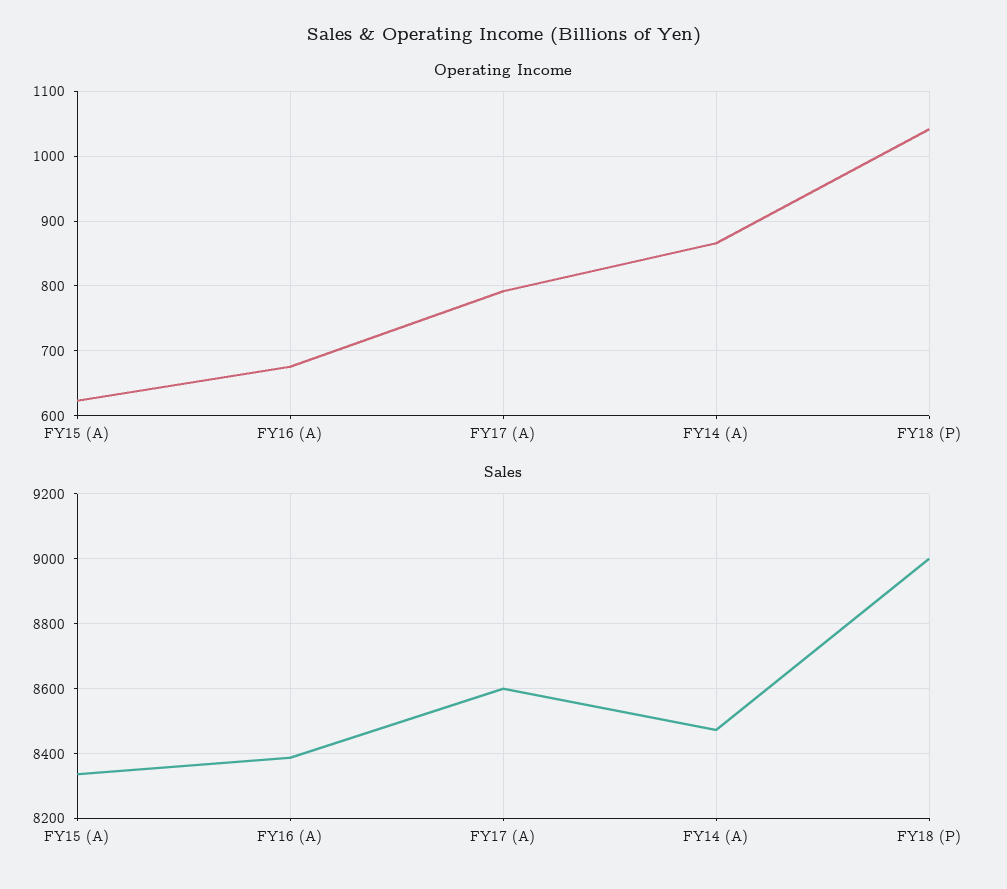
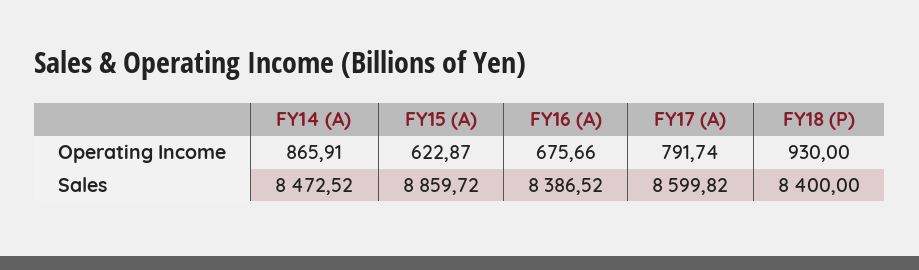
  {
    "Operating Income": {
      "FY15 (A)": 622.87,
      "FY16 (A)": 675.66,
      "FY17 (A)": 791.74,
      "FY14 (A)": 865.91,
-     "FY18 (P)": 1040
+     "FY18 (P)": 930
    },
    "Sales": {
-     "FY15 (A)": 8340,
+     "FY15 (A)": 8859.72,
      "FY16 (A)": 8386.52,
      "FY17 (A)": 8599.82,
      "FY14 (A)": 8472.52,
-     "FY18 (P)": 9000
+     "FY18 (P)": 8400
    }
  }

